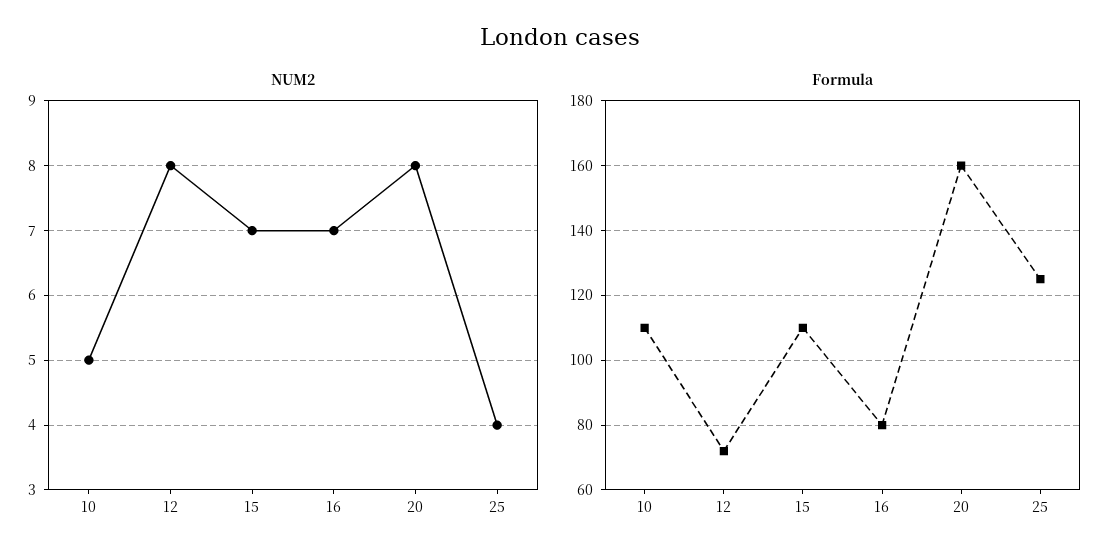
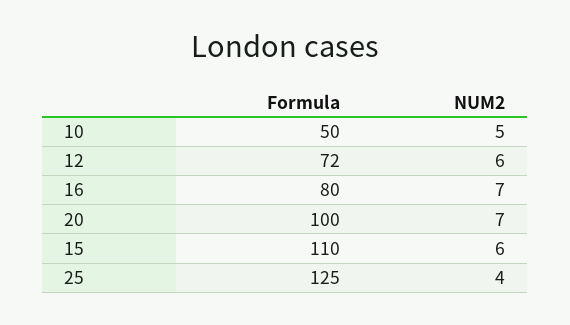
  {
    "NUM2": {
      "10": 5,
-     "12": 8,
+     "12": 6,
-     "15": 7,
+     "15": 6,
      "16": 7,
-     "20": 8,
+     "20": 7,
      "25": 4
    },
    "Formula": {
-     "10": 110,
+     "10": 50,
      "12": 72,
      "15": 110,
      "16": 80,
-     "20": 160,
+     "20": 100,
      "25": 125
    }
  }

